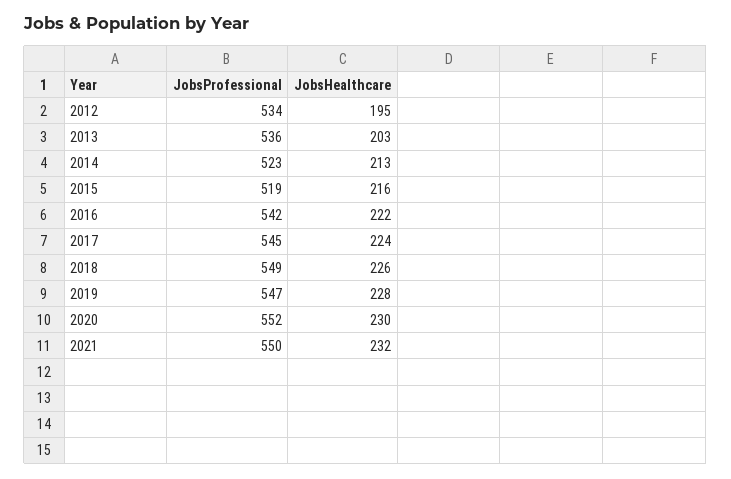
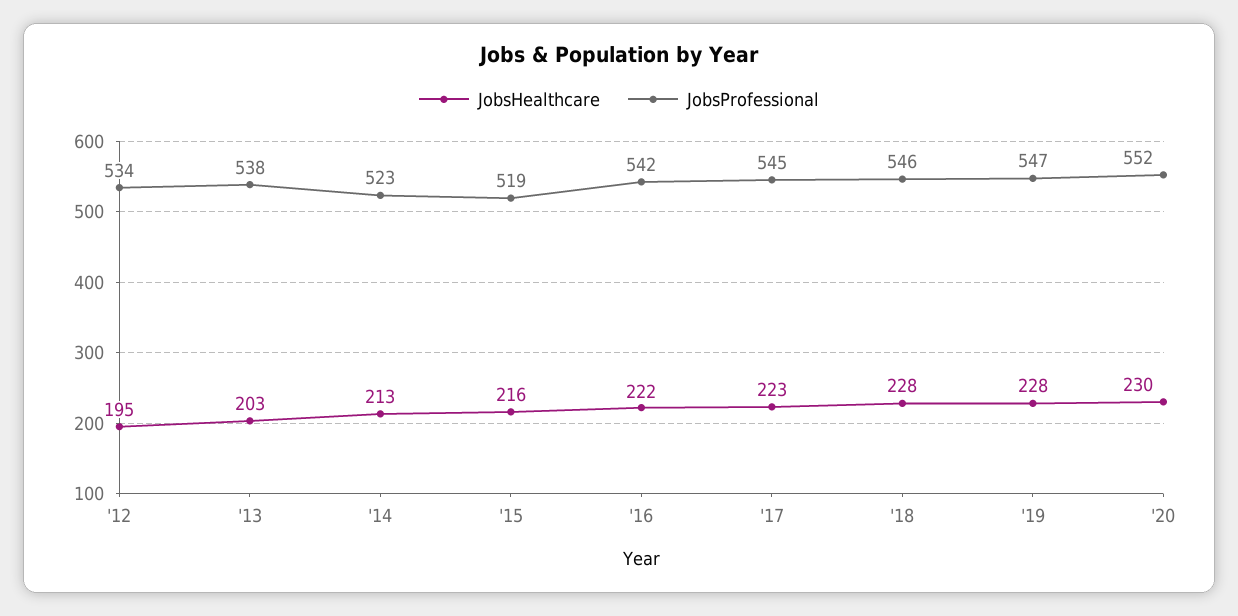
  {
    "JobsProfessional": {
      "2012": 534,
-     "2013": 536,
+     "2013": 538,
      "2014": 523,
      "2015": 519,
      "2016": 542,
      "2017": 545,
-     "2018": 549,
+     "2018": 546,
      "2019": 547,
-     "2020": 552,
+     "2020": 552
-     "2021": 550
    },
    "JobsHealthcare": {
      "2012": 195,
      "2013": 203,
      "2014": 213,
      "2015": 216,
      "2016": 222,
-     "2017": 224,
+     "2017": 223,
-     "2018": 226,
+     "2018": 228,
      "2019": 228,
-     "2020": 230,
+     "2020": 230
-     "2021": 232
    }
  }

